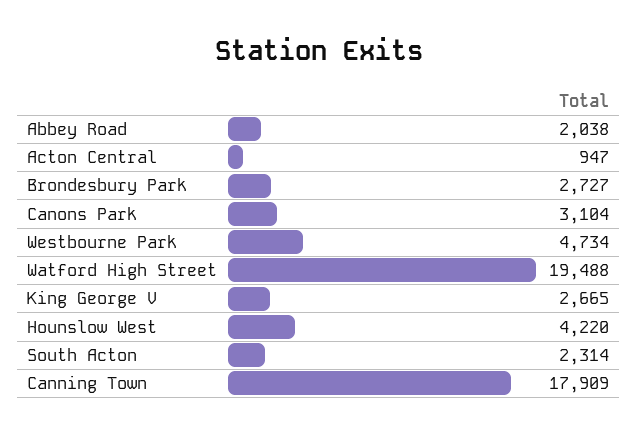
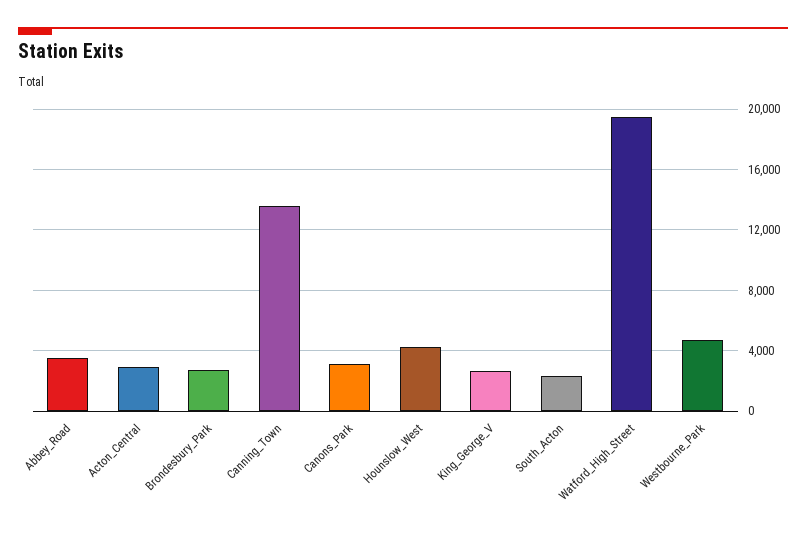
  {
-   "Abbey Road": 2038,
+   "Abbey Road": 3500,
-   "Acton Central": 947,
+   "Acton Central": 3000,
    "Brondesbury Park": 2727,
    "Canons Park": 3104,
    "Westbourne Park": 4734,
    "Watford High Street": 19488,
    "King George V": 2665,
    "Hounslow West": 4220,
    "South Acton": 2314,
-   "Canning Town": 17909
+   "Canning Town": 13500
  }

